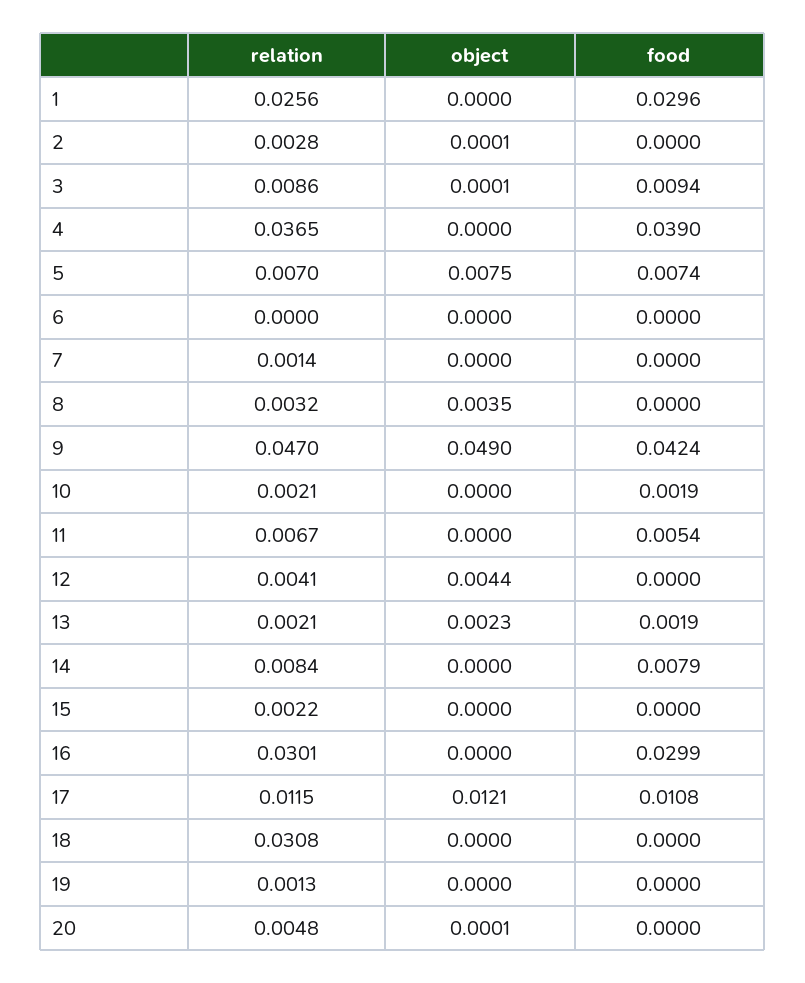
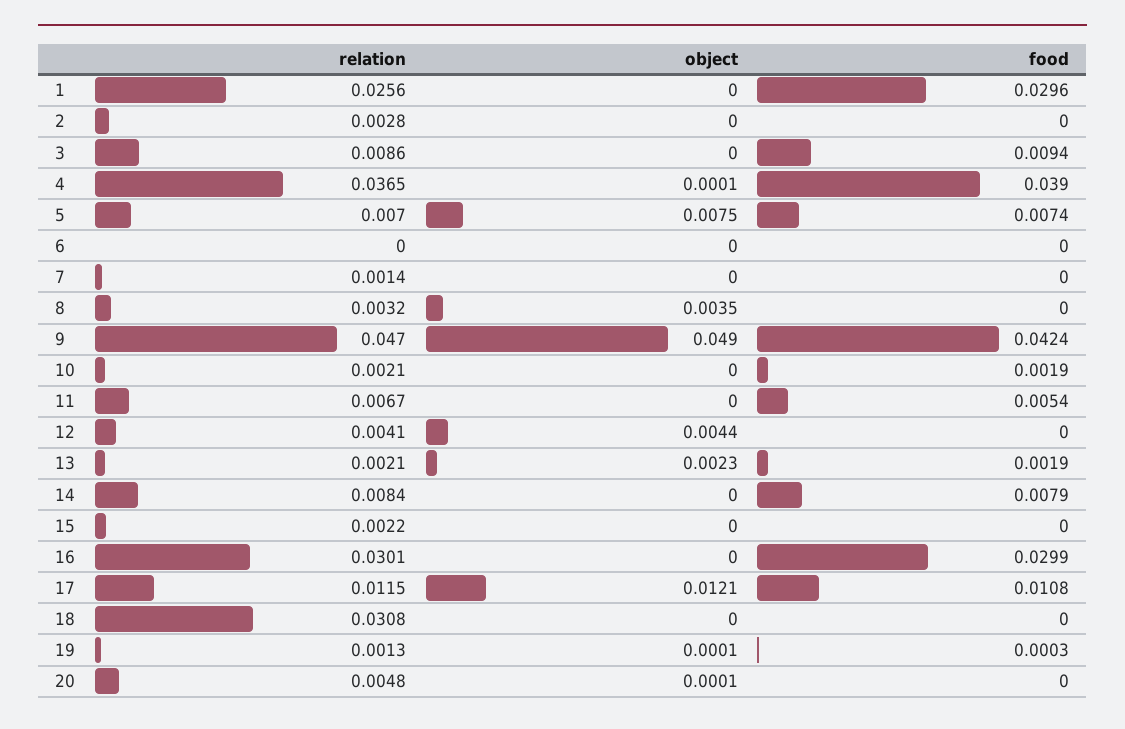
  {
    "relation": {
      "1": 0.0256,
      "2": 0.0028,
      "3": 0.0086,
      "4": 0.0365,
      "5": 0.007,
      "6": 0,
      "7": 0.0014,
      "8": 0.0032,
      "9": 0.047,
      "10": 0.0021,
      "11": 0.0067,
      "12": 0.0041,
      "13": 0.0021,
      "14": 0.0084,
      "15": 0.0022,
      "16": 0.0301,
      "17": 0.0115,
      "18": 0.0308,
      "19": 0.0013,
      "20": 0.0048
    },
    "object": {
      "1": 0,
-     "2": 0.0001,
+     "2": 0,
-     "3": 0.0001,
+     "3": 0,
-     "4": 0,
+     "4": 0.0001,
      "5": 0.0075,
      "6": 0,
      "7": 0,
      "8": 0.0035,
      "9": 0.049,
      "10": 0,
      "11": 0,
      "12": 0.0044,
      "13": 0.0023,
      "14": 0,
      "15": 0,
      "16": 0,
      "17": 0.0121,
      "18": 0,
-     "19": 0,
+     "19": 0.0001,
      "20": 0.0001
    },
    "food": {
      "1": 0.0296,
      "2": 0,
      "3": 0.0094,
      "4": 0.039,
      "5": 0.0074,
      "6": 0,
      "7": 0,
      "8": 0,
      "9": 0.0424,
      "10": 0.0019,
      "11": 0.0054,
      "12": 0,
      "13": 0.0019,
      "14": 0.0079,
      "15": 0,
      "16": 0.0299,
      "17": 0.0108,
      "18": 0,
-     "19": 0,
+     "19": 0.0003,
      "20": 0
    }
  }

